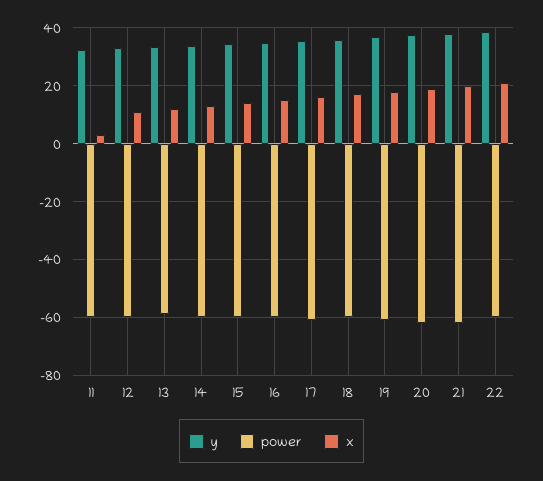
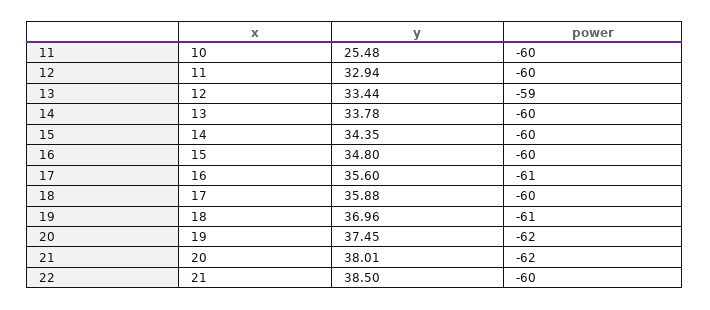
  {
    "y": {
-     "11": 32.5,
+     "11": 25.48,
      "12": 32.94,
      "13": 33.44,
      "14": 33.78,
      "15": 34.35,
      "16": 34.8,
      "17": 35.6,
      "18": 35.88,
      "19": 36.96,
      "20": 37.45,
      "21": 38.01,
      "22": 38.5
    },
    "power": {
      "11": -60,
      "12": -60,
      "13": -59,
      "14": -60,
      "15": -60,
      "16": -60,
      "17": -61,
      "18": -60,
      "19": -61,
      "20": -62,
      "21": -62,
      "22": -60
    },
    "x": {
-     "11": 2.5,
+     "11": 10,
      "12": 11,
      "13": 12,
      "14": 13,
      "15": 14,
      "16": 15,
      "17": 16,
      "18": 17,
      "19": 18,
      "20": 19,
      "21": 20,
      "22": 21
    }
  }

